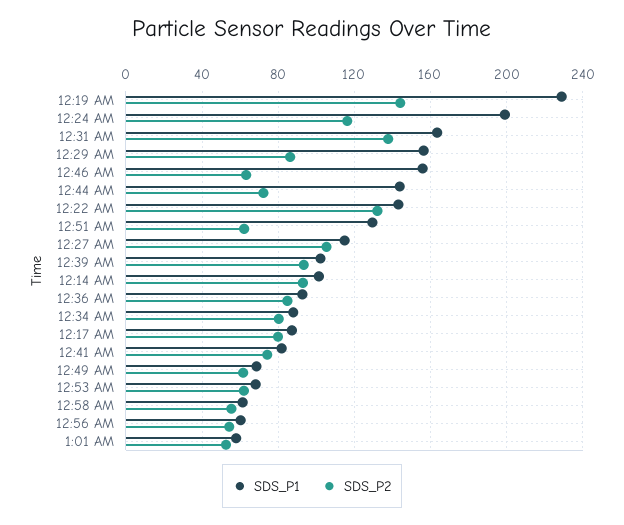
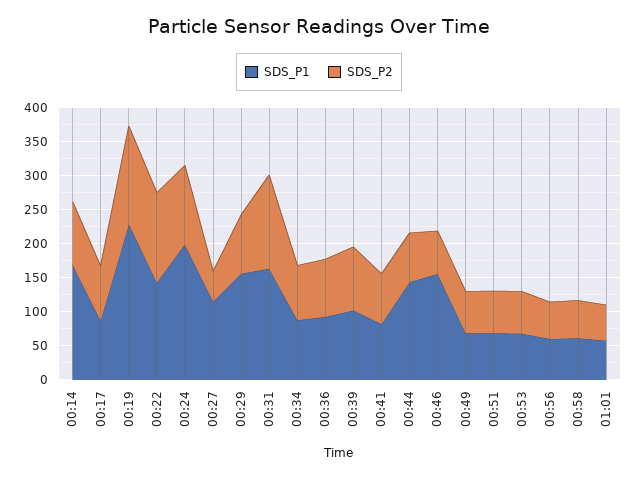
  {
    "SDS_P1": {
      "12:19 AM": 230,
      "12:24 AM": 200,
      "12:31 AM": 165,
      "12:29 AM": 155,
      "12:46 AM": 155,
      "12:44 AM": 145,
      "12:22 AM": 145,
-     "12:51 AM": 130,
+     "12:51 AM": 75,
      "12:27 AM": 115,
      "12:39 AM": 100,
-     "12:14 AM": 100,
+     "12:14 AM": 175,
      "12:36 AM": 95,
      "12:34 AM": 90,
      "12:17 AM": 85,
      "12:41 AM": 80,
      "12:49 AM": 70,
      "12:53 AM": 70,
      "12:58 AM": 60,
      "12:56 AM": 60,
      "1:01 AM": 60
    },
    "SDS_P2": {
      "12:19 AM": 145,
      "12:24 AM": 115,
      "12:31 AM": 140,
      "12:29 AM": 85,
      "12:46 AM": 65,
      "12:44 AM": 70,
      "12:22 AM": 130,
      "12:51 AM": 60,
-     "12:27 AM": 105,
+     "12:27 AM": 50,
      "12:39 AM": 95,
      "12:14 AM": 95,
      "12:36 AM": 85,
      "12:34 AM": 80,
      "12:17 AM": 80,
      "12:41 AM": 75,
      "12:49 AM": 60,
      "12:53 AM": 60,
      "12:58 AM": 55,
      "12:56 AM": 55,
      "1:01 AM": 55
    }
  }

